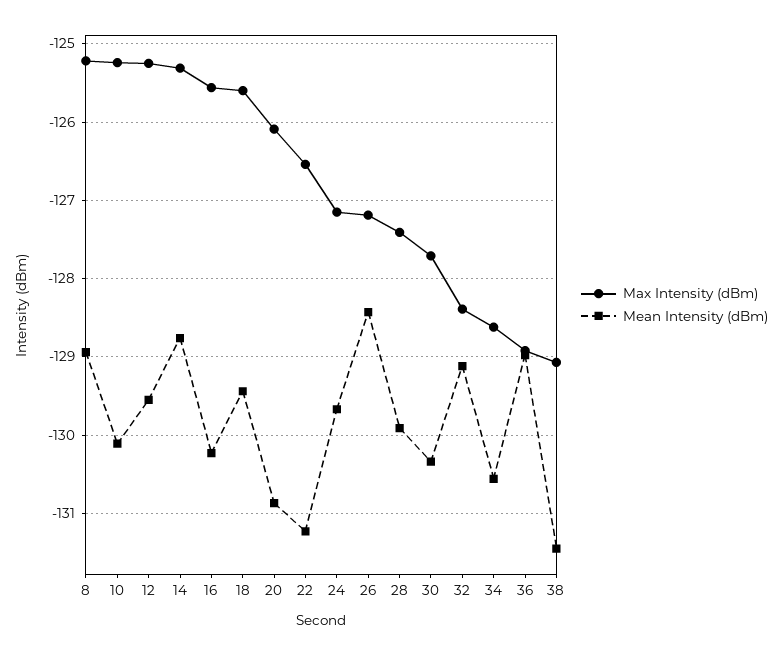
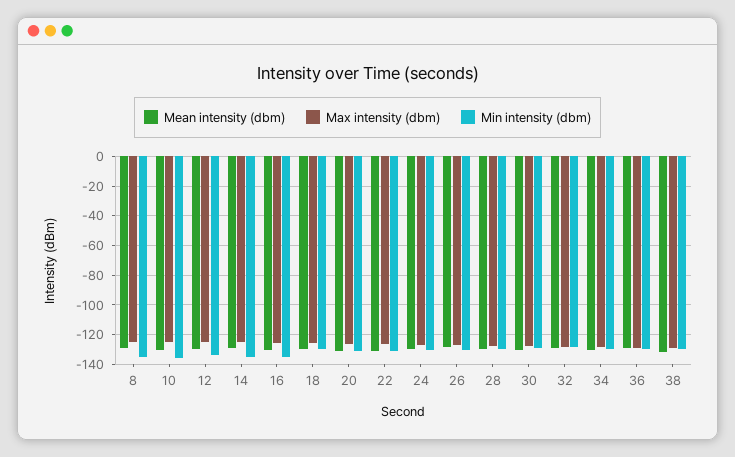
  {
    "Max Intensity (dBm)": {
      "8": -125.2,
      "10": -125.2,
      "12": -125.3,
      "14": -125.3,
      "16": -125.6,
      "18": -125.6,
      "20": -126.1,
      "22": -126.5,
      "24": -127.2,
      "26": -127.2,
      "28": -127.4,
      "30": -127.7,
      "32": -128.4,
      "34": -128.6,
      "36": -128.9,
      "38": -129.1
    },
    "Mean Intensity (dBm)": {
      "8": -128.9,
      "10": -130.1,
      "12": -129.6,
      "14": -128.8,
      "16": -130.2,
      "18": -129.4,
      "20": -130.9,
      "22": -131.2,
      "24": -129.7,
      "26": -128.4,
      "28": -129.9,
      "30": -130.3,
      "32": -129.1,
      "34": -130.6,
      "36": -129,
      "38": -131.5
-   }
+   },
+   "Min intensity (dbm)": {
+     "8": -135,
+     "10": -135,
+     "12": -135,
+     "14": -135,
+     "16": -135,
+     "18": -130,
+     "20": -130,
+     "22": -130,
+     "24": -130,
+     "26": -130,
+     "28": -130,
+     "30": -130,
+     "32": -130,
+     "34": -130,
+     "36": -130,
+     "38": -130
+   }
  }

